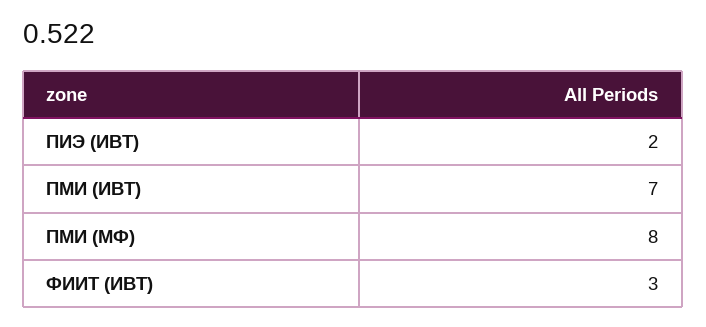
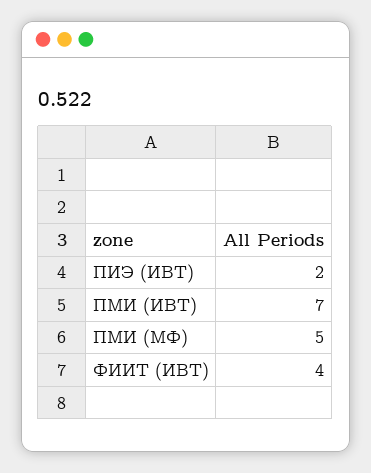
  {
    "ПИЭ (ИВТ)": 2,
    "ПМИ (ИВТ)": 7,
-   "ПМИ (МФ)": 8,
+   "ПМИ (МФ)": 5,
-   "ФИИТ (ИВТ)": 3
+   "ФИИТ (ИВТ)": 4
  }

